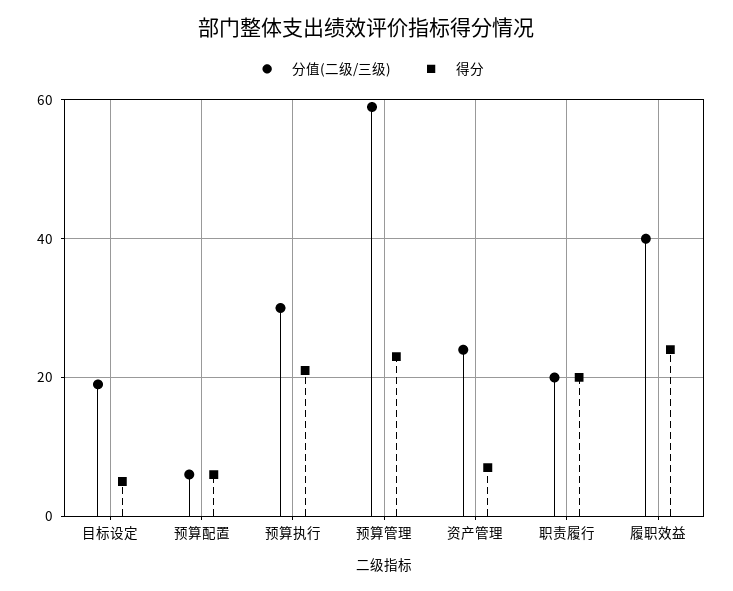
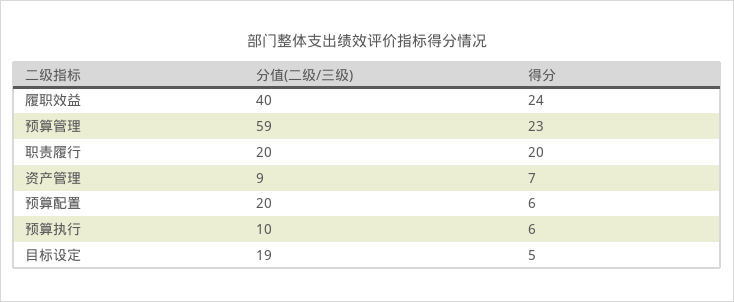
  {
    "分值(二级/三级)": {
      "目标设定": 19,
-     "预算配置": 5,
+     "预算配置": 20,
-     "预算执行": 30,
+     "预算执行": 10,
      "预算管理": 59,
-     "资产管理": 25,
+     "资产管理": 9,
      "职责履行": 20,
      "履职效益": 40
    },
    "得分": {
      "目标设定": 5,
      "预算配置": 6,
-     "预算执行": 20,
+     "预算执行": 6,
      "预算管理": 23,
      "资产管理": 7,
      "职责履行": 20,
      "履职效益": 24
    }
  }

